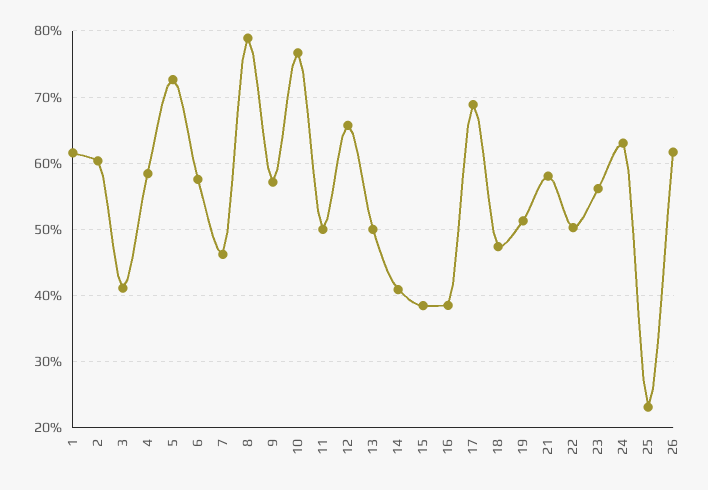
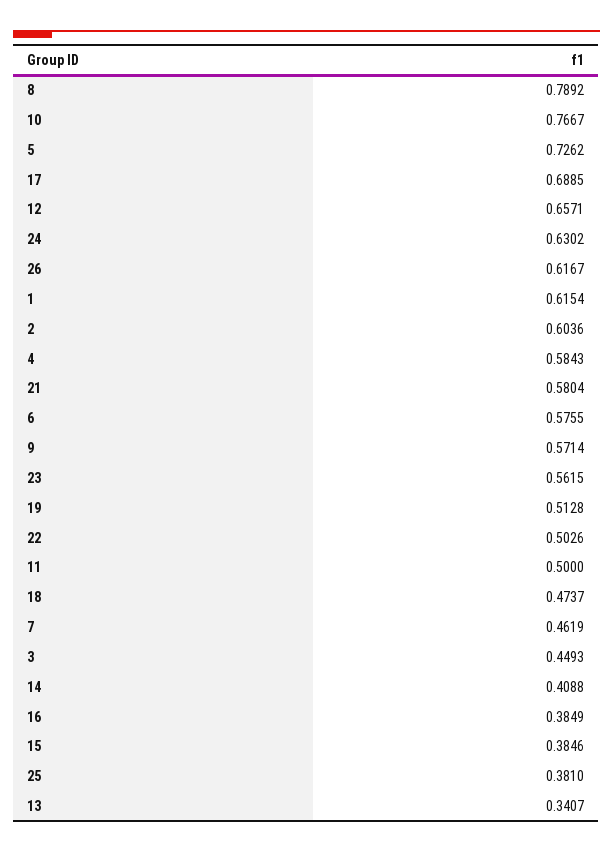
  {
    "1": 0.6154,
    "2": 0.6036,
-   "3": 0.41,
+   "3": 0.4493,
    "4": 0.5843,
    "5": 0.7262,
    "6": 0.5755,
    "7": 0.4619,
    "8": 0.7892,
    "9": 0.5714,
    "10": 0.7667,
    "11": 0.5,
    "12": 0.6571,
-   "13": 0.5,
+   "13": 0.3407,
    "14": 0.4088,
    "15": 0.3846,
    "16": 0.3849,
    "17": 0.6885,
    "18": 0.4737,
    "19": 0.5128,
    "21": 0.5804,
    "22": 0.5026,
    "23": 0.5615,
    "24": 0.6302,
-   "25": 0.23,
+   "25": 0.381,
    "26": 0.6167
  }

